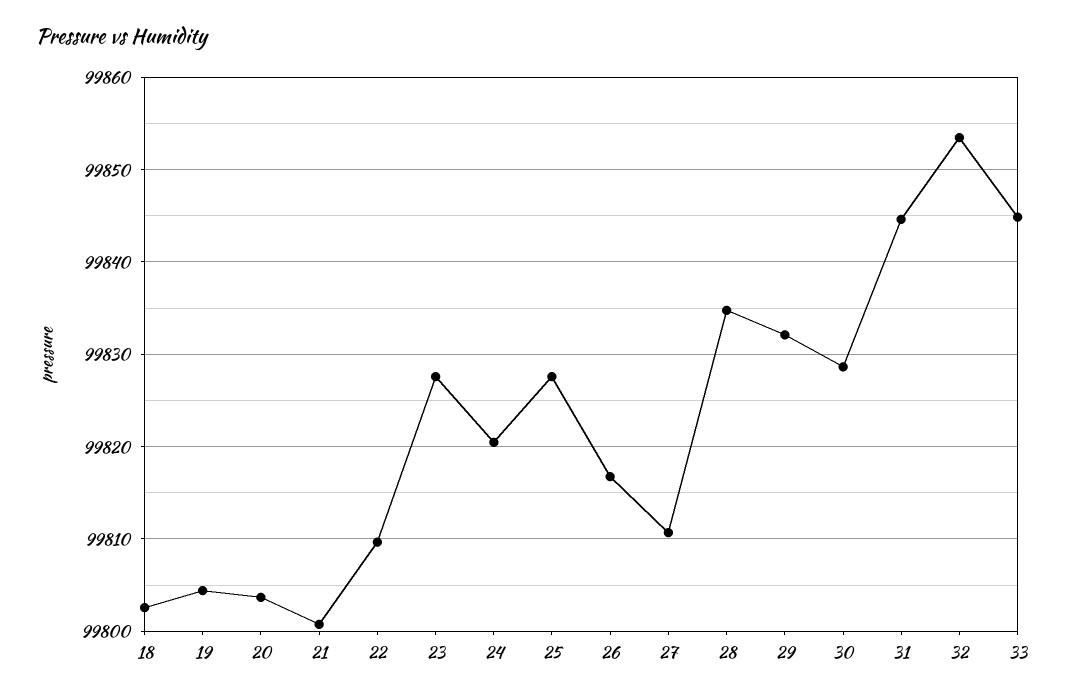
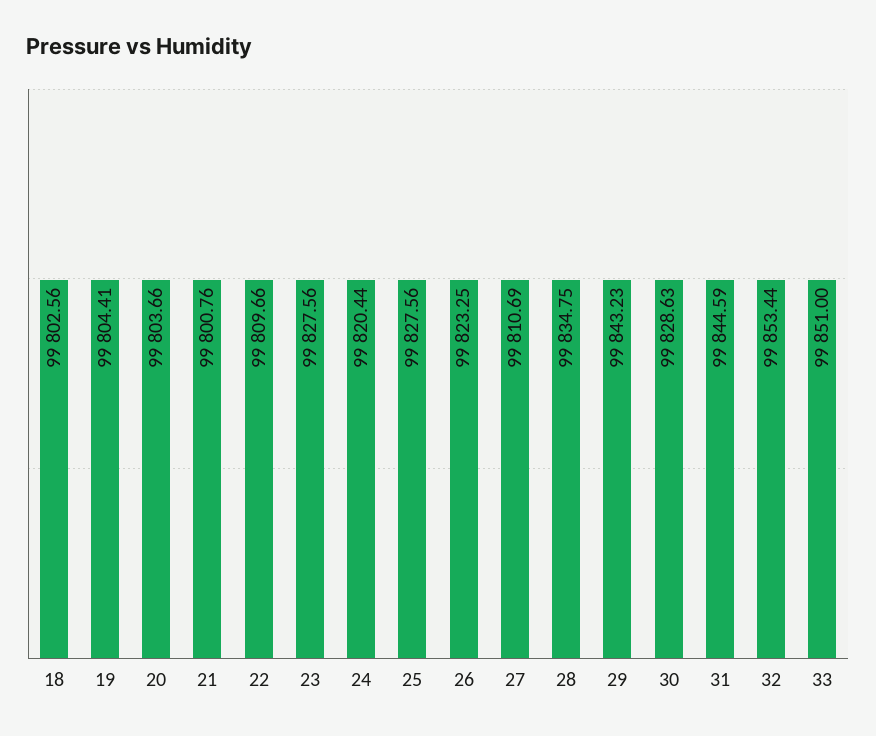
  {
    "18": 99802.56,
    "19": 99804.41,
    "20": 99803.66,
    "21": 99800.76,
    "22": 99809.66,
    "23": 99827.56,
    "24": 99820.44,
    "25": 99827.56,
-   "26": 99817,
+   "26": 99823.25,
    "27": 99810.69,
    "28": 99834.75,
-   "29": 99832,
+   "29": 99843.23,
    "30": 99828.63,
    "31": 99844.59,
    "32": 99853.44,
-   "33": 99845
+   "33": 99851
  }

